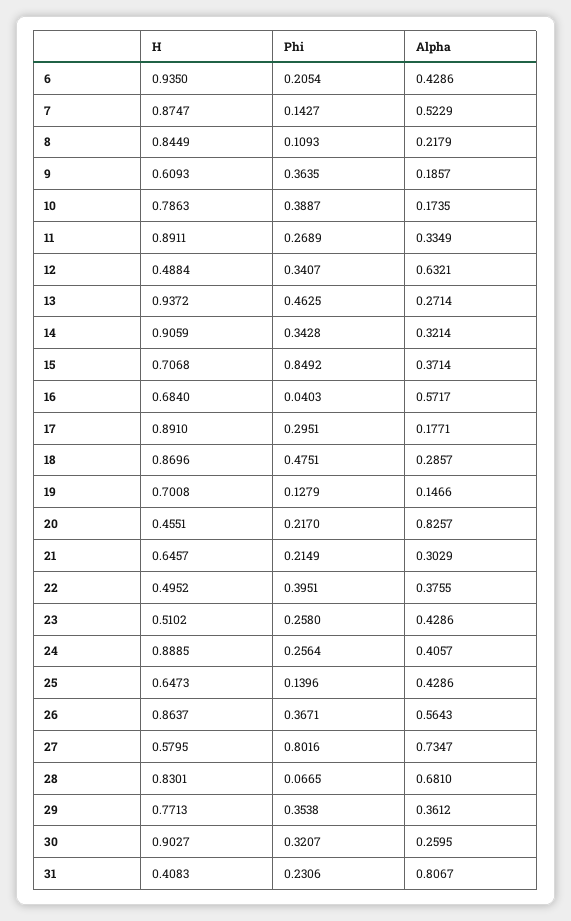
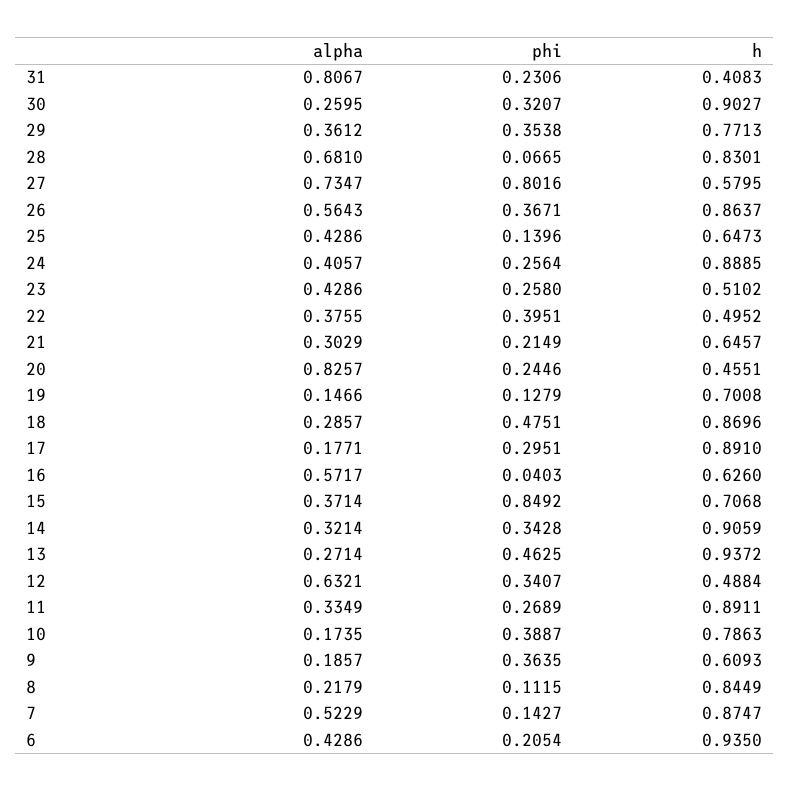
  {
    "H": {
      "6": 0.935,
      "7": 0.8747,
      "8": 0.8449,
      "9": 0.6093,
      "10": 0.7863,
      "11": 0.8911,
      "12": 0.4884,
      "13": 0.9372,
      "14": 0.9059,
      "15": 0.7068,
-     "16": 0.684,
+     "16": 0.626,
      "17": 0.891,
      "18": 0.8696,
      "19": 0.7008,
      "20": 0.4551,
      "21": 0.6457,
      "22": 0.4952,
      "23": 0.5102,
      "24": 0.8885,
      "25": 0.6473,
      "26": 0.8637,
      "27": 0.5795,
      "28": 0.8301,
      "29": 0.7713,
      "30": 0.9027,
      "31": 0.4083
    },
    "Phi": {
      "6": 0.2054,
      "7": 0.1427,
-     "8": 0.1093,
+     "8": 0.1115,
      "9": 0.3635,
      "10": 0.3887,
      "11": 0.2689,
      "12": 0.3407,
      "13": 0.4625,
      "14": 0.3428,
      "15": 0.8492,
      "16": 0.0403,
      "17": 0.2951,
      "18": 0.4751,
      "19": 0.1279,
-     "20": 0.217,
+     "20": 0.2446,
      "21": 0.2149,
      "22": 0.3951,
      "23": 0.258,
      "24": 0.2564,
      "25": 0.1396,
      "26": 0.3671,
      "27": 0.8016,
      "28": 0.0665,
      "29": 0.3538,
      "30": 0.3207,
      "31": 0.2306
    },
    "Alpha": {
      "6": 0.4286,
      "7": 0.5229,
      "8": 0.2179,
      "9": 0.1857,
      "10": 0.1735,
      "11": 0.3349,
      "12": 0.6321,
      "13": 0.2714,
      "14": 0.3214,
      "15": 0.3714,
      "16": 0.5717,
      "17": 0.1771,
      "18": 0.2857,
      "19": 0.1466,
      "20": 0.8257,
      "21": 0.3029,
      "22": 0.3755,
      "23": 0.4286,
      "24": 0.4057,
      "25": 0.4286,
      "26": 0.5643,
      "27": 0.7347,
      "28": 0.681,
      "29": 0.3612,
      "30": 0.2595,
      "31": 0.8067
    }
  }

